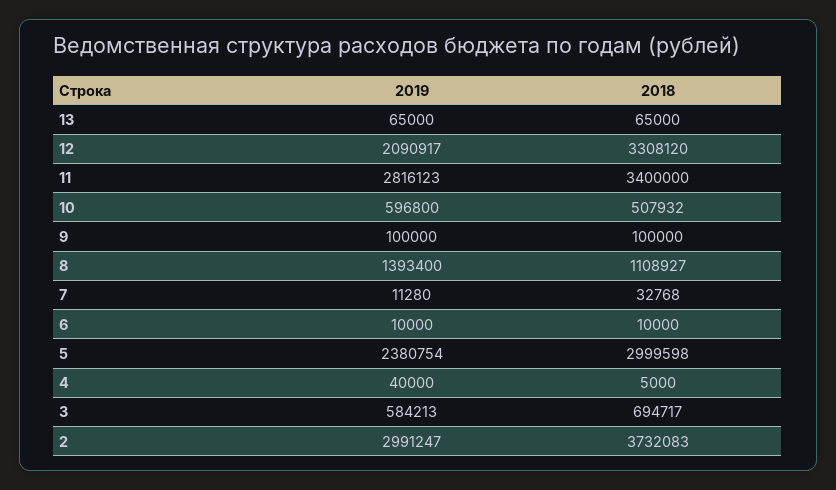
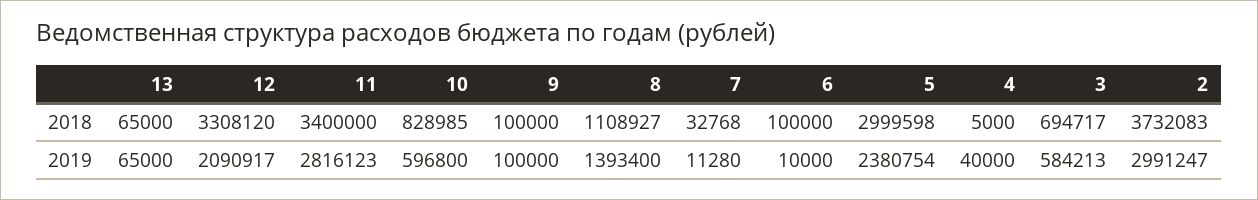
  {
    "2019": {
      "13": 65000,
      "12": 2090917,
      "11": 2816123,
      "10": 596800,
      "9": 100000,
      "8": 1393400,
      "7": 11280,
      "6": 10000,
      "5": 2380754,
      "4": 40000,
      "3": 584213,
      "2": 2991247
    },
    "2018": {
      "13": 65000,
      "12": 3308120,
      "11": 3400000,
-     "10": 507932,
+     "10": 828985,
      "9": 100000,
      "8": 1108927,
      "7": 32768,
-     "6": 10000,
+     "6": 100000,
      "5": 2999598,
      "4": 5000,
      "3": 694717,
      "2": 3732083
    }
  }

